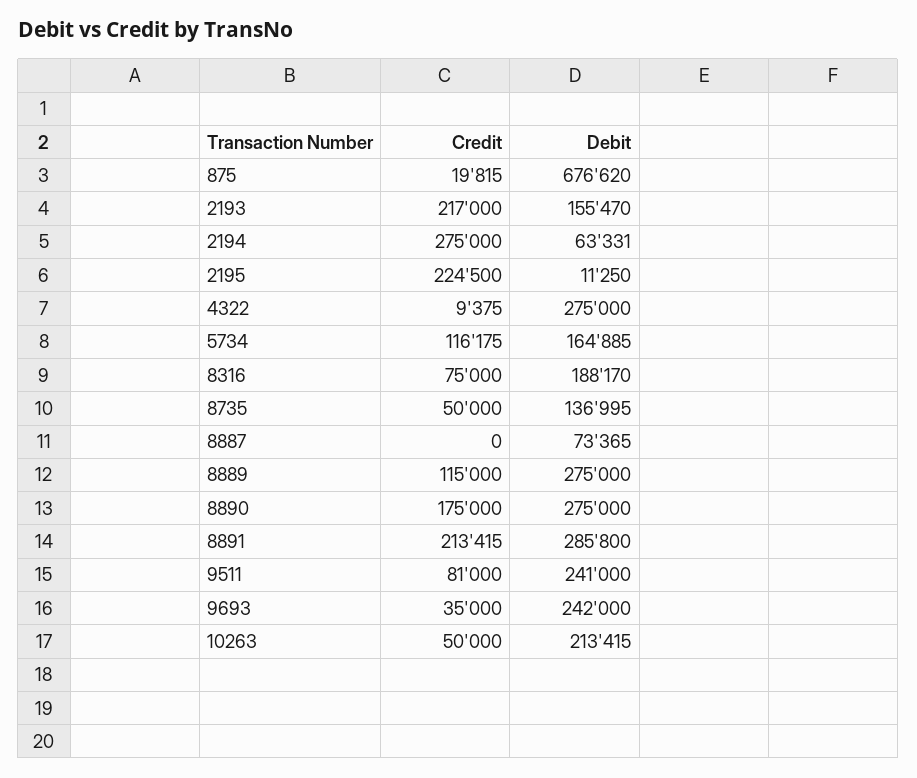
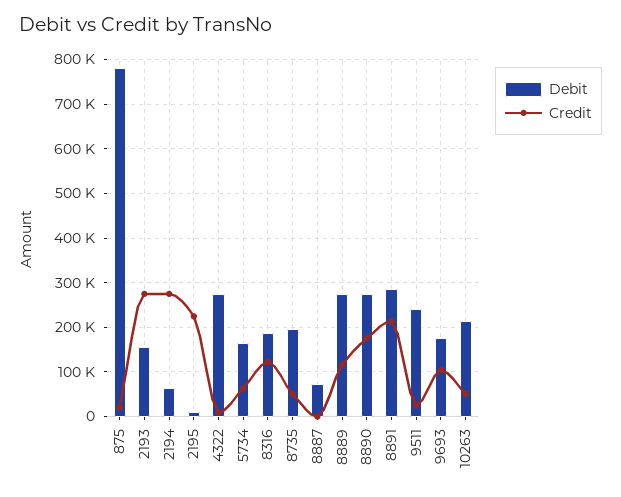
  {
    "Credit": {
      "875": 19815,
-     "2193": 217000,
+     "2193": 280000,
      "2194": 275000,
      "2195": 224500,
      "4322": 9375,
-     "5734": 116175,
+     "5734": 60000,
-     "8316": 75000,
+     "8316": 120000,
      "8735": 50000,
      "8887": 0,
      "8889": 115000,
      "8890": 175000,
      "8891": 213415,
-     "9511": 81000,
+     "9511": 20000,
-     "9693": 35000,
+     "9693": 100000,
      "10263": 50000
    },
    "Debit": {
-     "875": 676620,
+     "875": 780000,
      "2193": 155470,
      "2194": 63331,
      "2195": 11250,
      "4322": 275000,
      "5734": 164885,
      "8316": 188170,
-     "8735": 136995,
+     "8735": 200000,
      "8887": 73365,
      "8889": 275000,
      "8890": 275000,
      "8891": 285800,
      "9511": 241000,
-     "9693": 242000,
+     "9693": 180000,
      "10263": 213415
    }
  }

